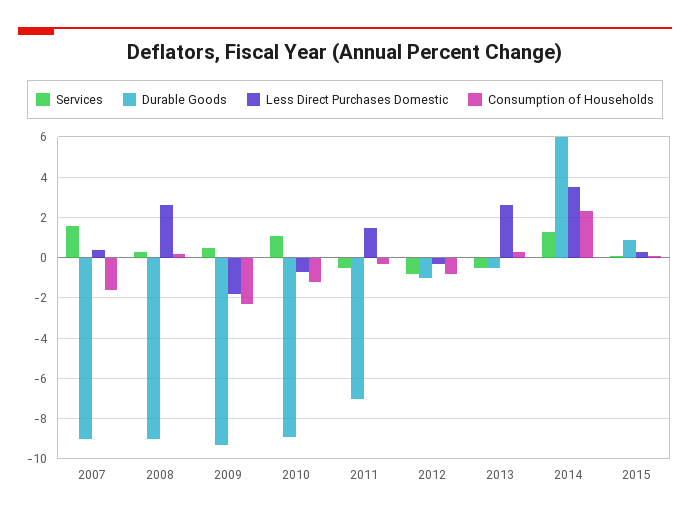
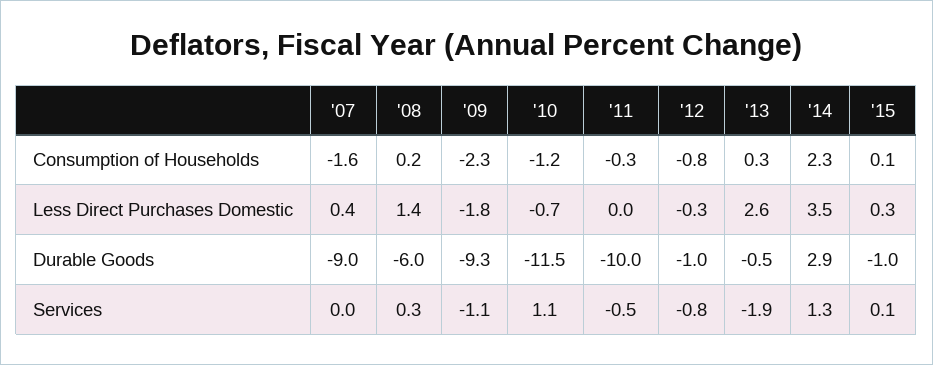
  {
    "Services": {
-     "2007": 1.5,
+     "2007": 0,
      "2008": 0.3,
-     "2009": 0.5,
+     "2009": -1.1,
      "2010": 1.1,
      "2011": -0.5,
      "2012": -0.8,
-     "2013": -0.5,
+     "2013": -1.9,
      "2014": 1.3,
      "2015": 0.1
    },
    "Durable Goods": {
      "2007": -9,
-     "2008": -9,
+     "2008": -6,
      "2009": -9.3,
-     "2010": -9,
+     "2010": -11.5,
-     "2011": -7,
+     "2011": -10,
      "2012": -1,
      "2013": -0.5,
-     "2014": 6,
+     "2014": 2.9,
-     "2015": 1
+     "2015": -1
    },
    "Less Direct Purchases Domestic": {
      "2007": 0.4,
-     "2008": 2.5,
+     "2008": 1.4,
      "2009": -1.8,
      "2010": -0.7,
-     "2011": 1.5,
+     "2011": 0,
      "2012": -0.3,
      "2013": 2.6,
      "2014": 3.5,
      "2015": 0.3
    },
    "Consumption of Households": {
      "2007": -1.6,
      "2008": 0.2,
      "2009": -2.3,
      "2010": -1.2,
      "2011": -0.3,
      "2012": -0.8,
      "2013": 0.3,
      "2014": 2.3,
      "2015": 0.1
    }
  }

